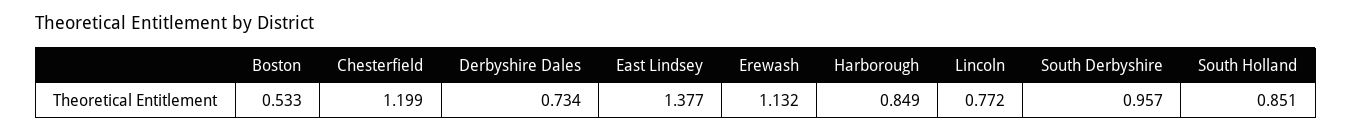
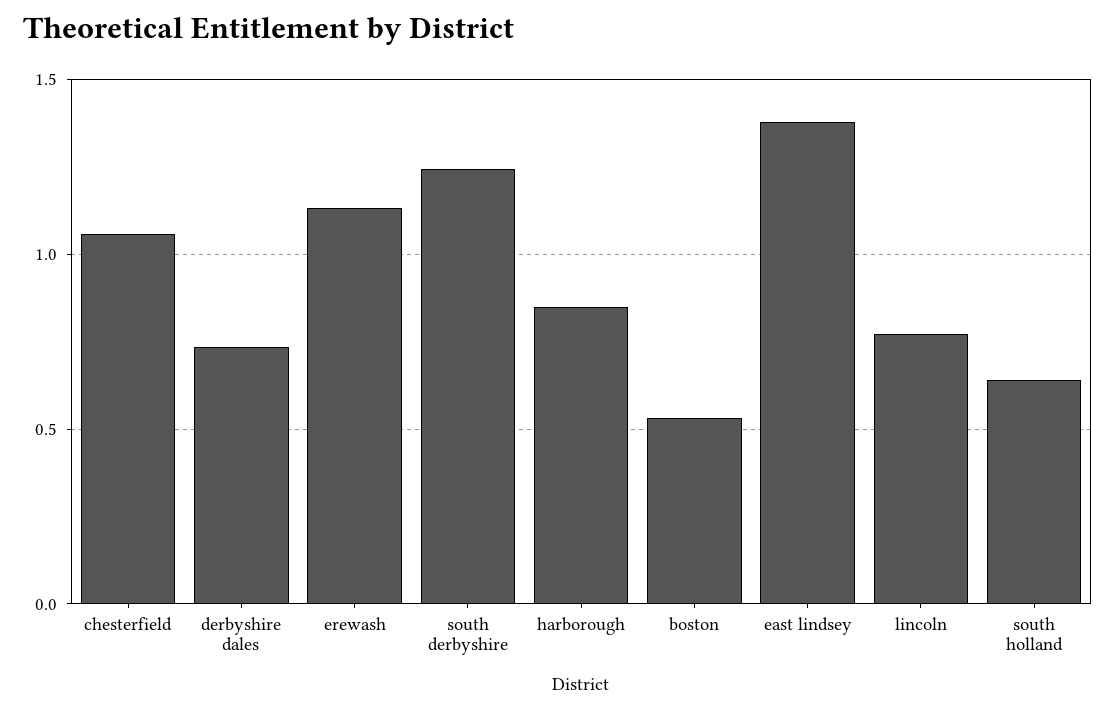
  {
    "Boston": 0.533,
-   "Chesterfield": 1.199,
+   "Chesterfield": 1.05,
    "Derbyshire Dales": 0.734,
    "East Lindsey": 1.377,
    "Erewash": 1.132,
    "Harborough": 0.849,
    "Lincoln": 0.772,
-   "South Derbyshire": 0.957,
+   "South Derbyshire": 1.25,
-   "South Holland": 0.851
+   "South Holland": 0.65
  }

